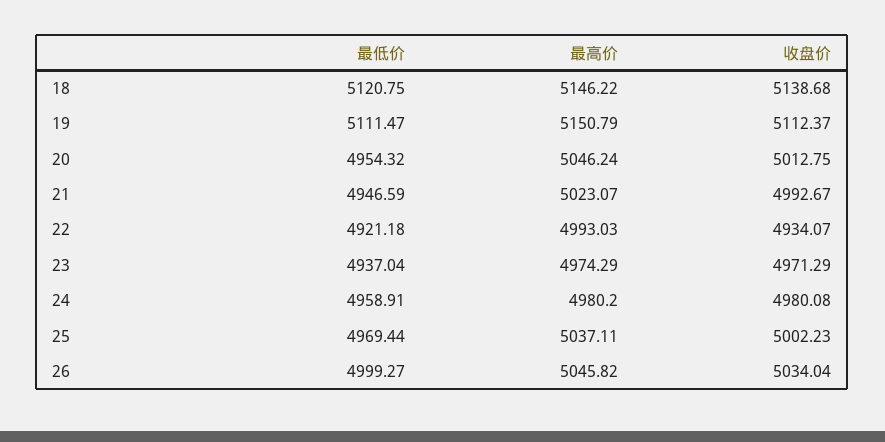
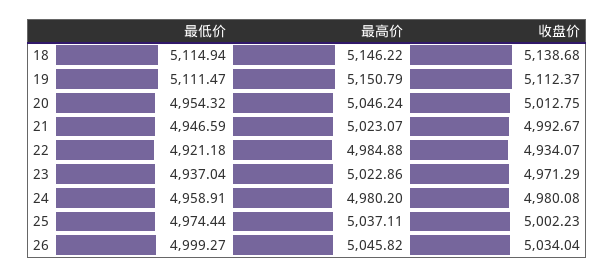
  {
    "最低价": {
-     "18": 5120.75,
+     "18": 5114.94,
      "19": 5111.47,
      "20": 4954.32,
      "21": 4946.59,
      "22": 4921.18,
      "23": 4937.04,
      "24": 4958.91,
-     "25": 4969.44,
+     "25": 4974.44,
      "26": 4999.27
    },
    "最高价": {
      "18": 5146.22,
      "19": 5150.79,
      "20": 5046.24,
      "21": 5023.07,
-     "22": 4993.03,
+     "22": 4984.88,
-     "23": 4974.29,
+     "23": 5022.86,
      "24": 4980.2,
      "25": 5037.11,
      "26": 5045.82
    },
    "收盘价": {
      "18": 5138.68,
      "19": 5112.37,
      "20": 5012.75,
      "21": 4992.67,
      "22": 4934.07,
      "23": 4971.29,
      "24": 4980.08,
      "25": 5002.23,
      "26": 5034.04
    }
  }

